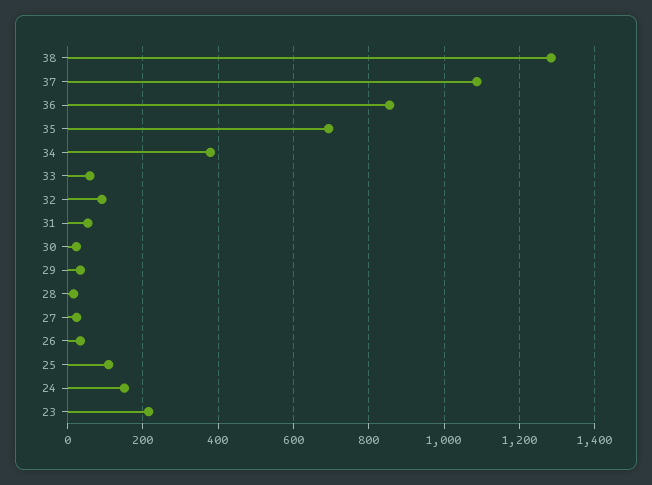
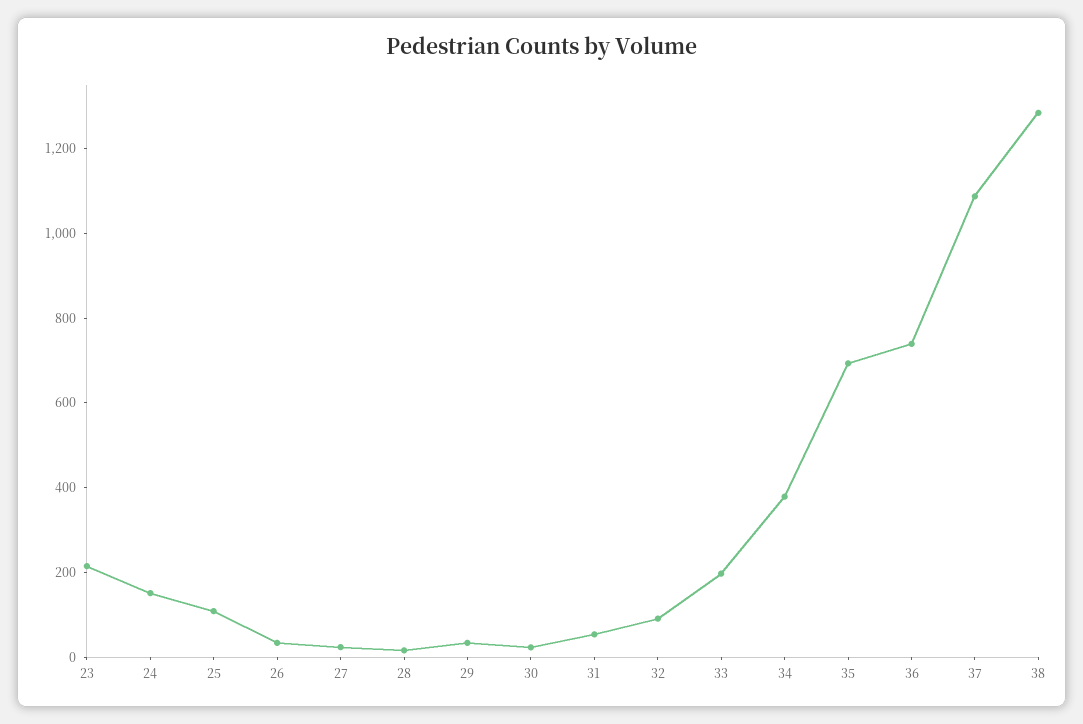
  {
    "38": 1280,
    "37": 1080,
-   "36": 860,
+   "36": 750,
    "35": 700,
    "34": 380,
-   "33": 60,
+   "33": 200,
    "32": 100,
    "31": 60,
    "30": 20,
    "29": 40,
    "28": 20,
    "27": 20,
    "26": 40,
    "25": 100,
    "24": 160,
    "23": 220
  }

